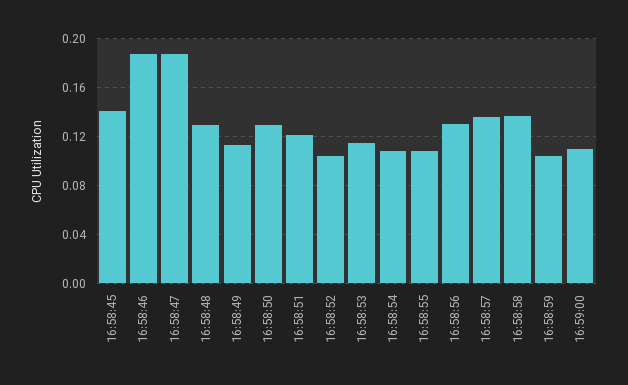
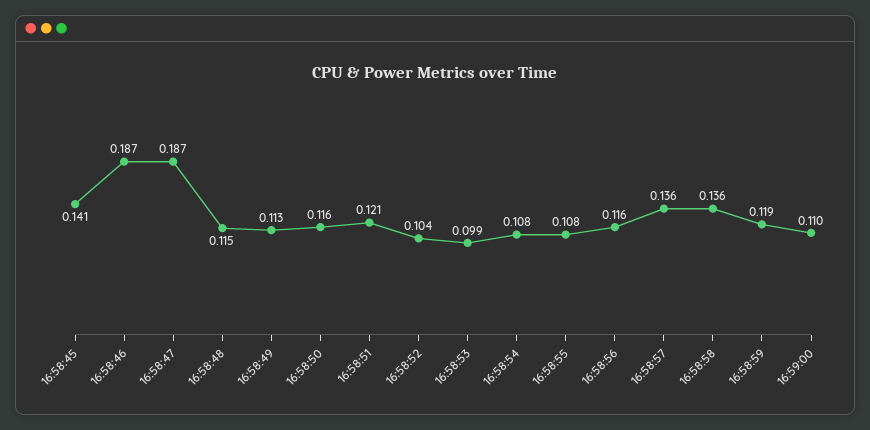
  {
    "16:58:45": 0.141,
    "16:58:46": 0.187,
    "16:58:47": 0.187,
-   "16:58:48": 0.13,
+   "16:58:48": 0.115,
    "16:58:49": 0.113,
-   "16:58:50": 0.13,
+   "16:58:50": 0.116,
    "16:58:51": 0.121,
    "16:58:52": 0.104,
-   "16:58:53": 0.115,
+   "16:58:53": 0.099,
    "16:58:54": 0.108,
    "16:58:55": 0.108,
-   "16:58:56": 0.13,
+   "16:58:56": 0.116,
    "16:58:57": 0.136,
    "16:58:58": 0.136,
-   "16:58:59": 0.105,
+   "16:58:59": 0.119,
    "16:59:00": 0.11
  }

